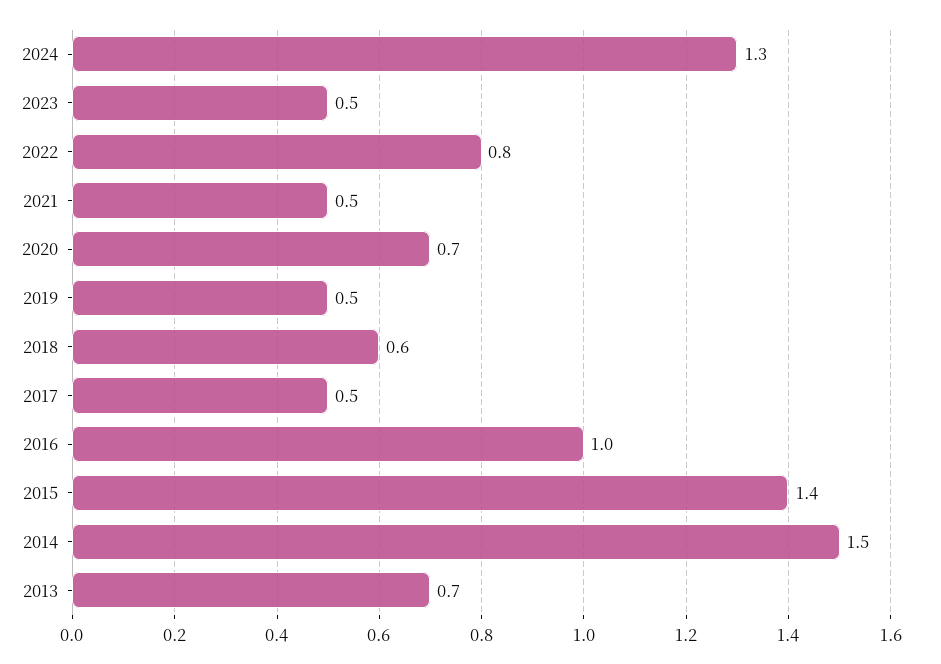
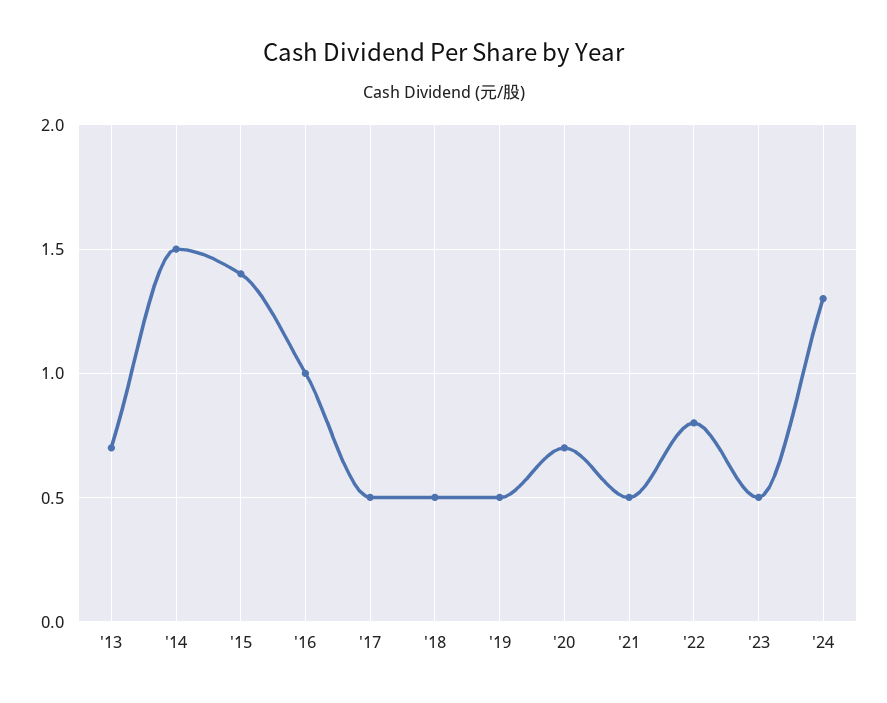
  {
    "2024": 1.3,
    "2023": 0.5,
    "2022": 0.8,
    "2021": 0.5,
    "2020": 0.7,
    "2019": 0.5,
-   "2018": 0.6,
+   "2018": 0.5,
    "2017": 0.5,
    "2016": 1,
    "2015": 1.4,
    "2014": 1.5,
    "2013": 0.7
  }

